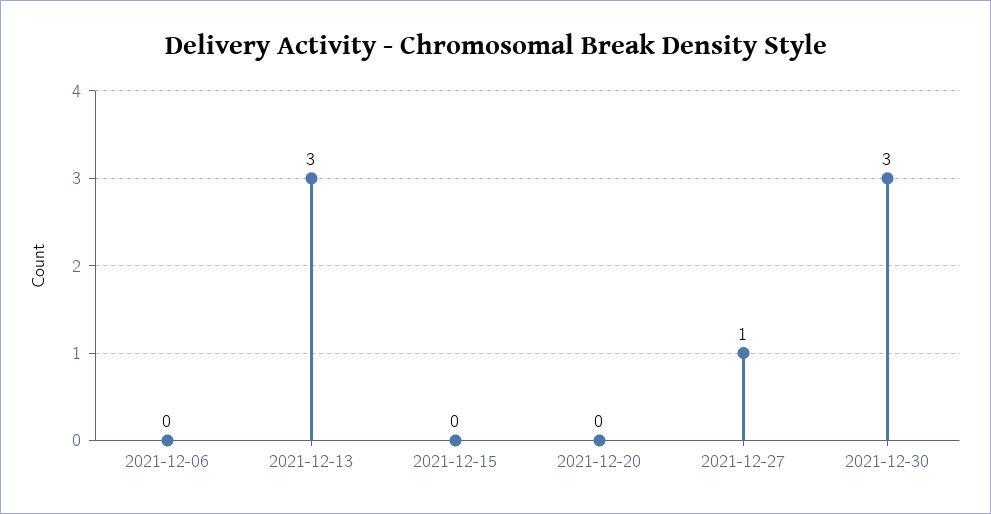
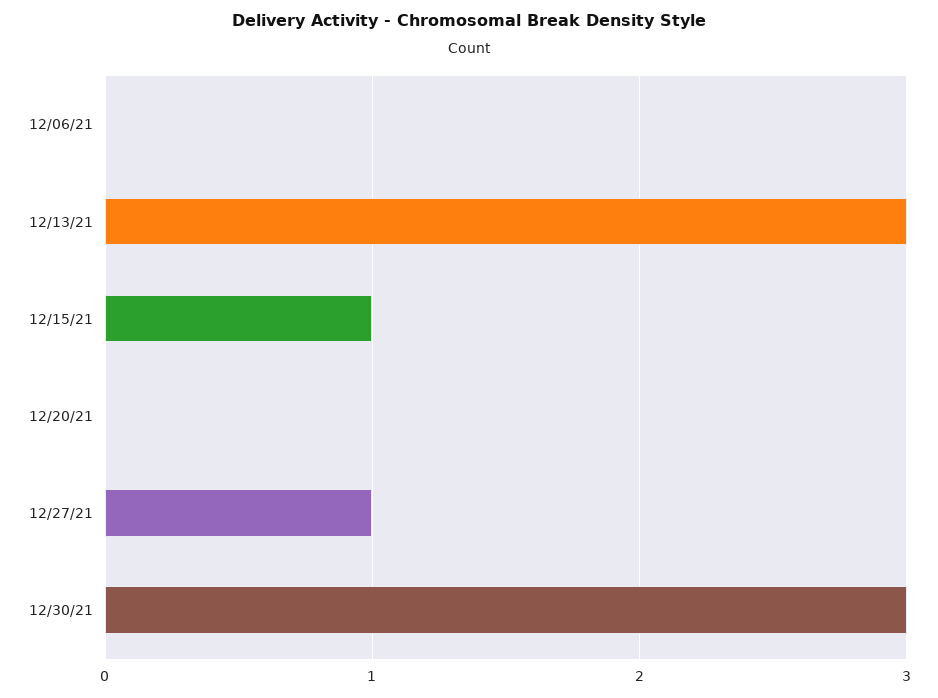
  {
    "2021-12-06": 0,
    "2021-12-13": 3,
-   "2021-12-15": 0,
+   "2021-12-15": 1,
    "2021-12-20": 0,
    "2021-12-27": 1,
    "2021-12-30": 3
  }

